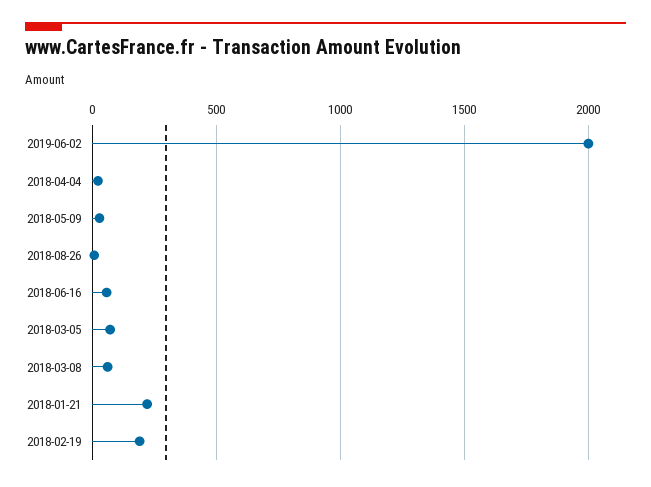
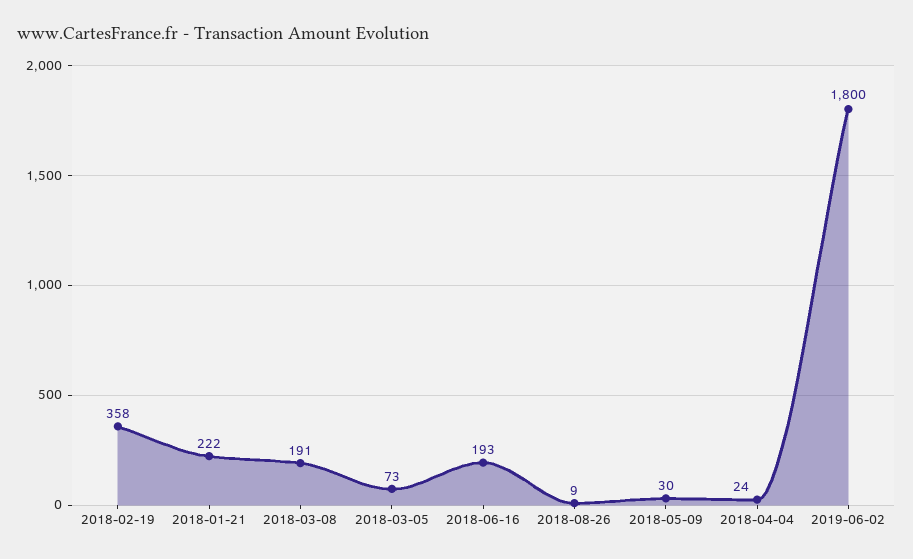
  {
-   "2019-06-02": 2000,
+   "2019-06-02": 1800,
    "2018-04-04": 24,
    "2018-05-09": 30,
    "2018-08-26": 9,
-   "2018-06-16": 50,
+   "2018-06-16": 193,
    "2018-03-05": 73,
-   "2018-03-08": 50,
+   "2018-03-08": 191,
    "2018-01-21": 222,
-   "2018-02-19": 200
+   "2018-02-19": 358
  }

